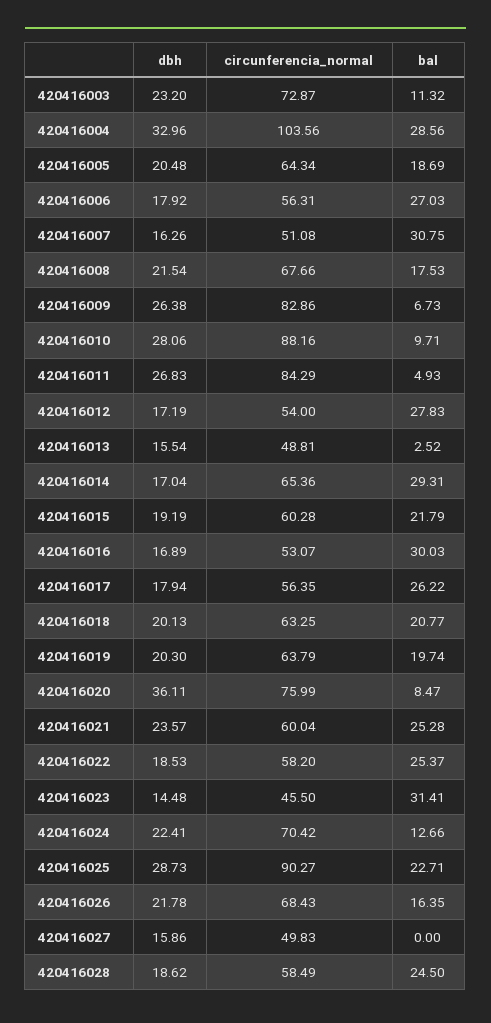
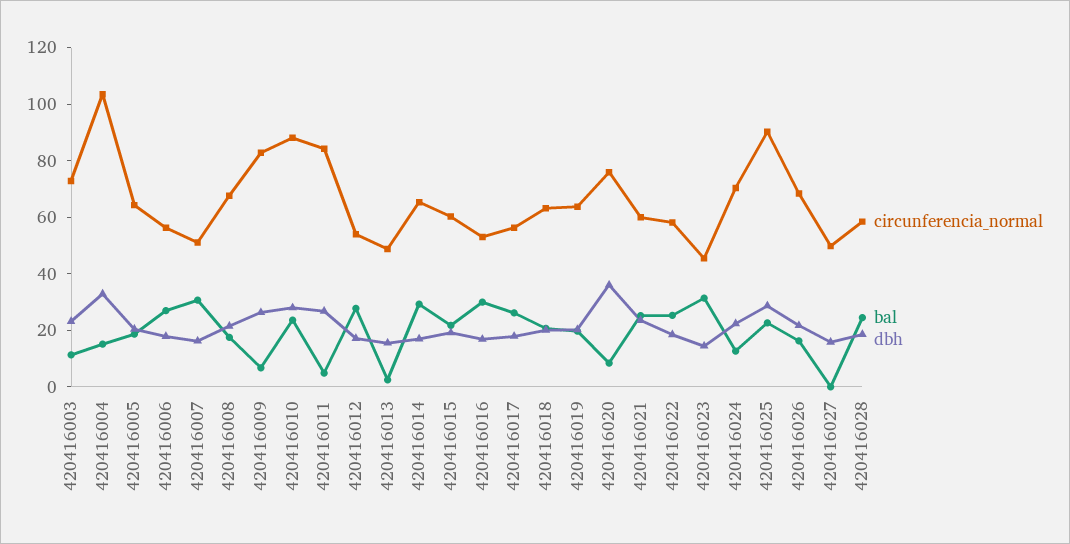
  {
    "dbh": {
      "420416003": 23.2,
      "420416004": 32.96,
      "420416005": 20.48,
      "420416006": 17.92,
      "420416007": 16.26,
      "420416008": 21.54,
      "420416009": 26.38,
      "420416010": 28.06,
      "420416011": 26.83,
      "420416012": 17.19,
      "420416013": 15.54,
      "420416014": 17.04,
      "420416015": 19.19,
      "420416016": 16.89,
      "420416017": 17.94,
      "420416018": 20.13,
      "420416019": 20.3,
      "420416020": 36.11,
      "420416021": 23.57,
      "420416022": 18.53,
      "420416023": 14.48,
      "420416024": 22.41,
      "420416025": 28.73,
      "420416026": 21.78,
      "420416027": 15.86,
      "420416028": 18.62
    },
    "circunferencia_normal": {
      "420416003": 72.87,
      "420416004": 103.56,
      "420416005": 64.34,
      "420416006": 56.31,
      "420416007": 51.08,
      "420416008": 67.66,
      "420416009": 82.86,
      "420416010": 88.16,
      "420416011": 84.29,
      "420416012": 54,
      "420416013": 48.81,
      "420416014": 65.36,
      "420416015": 60.28,
      "420416016": 53.07,
      "420416017": 56.35,
      "420416018": 63.25,
      "420416019": 63.79,
      "420416020": 75.99,
      "420416021": 60.04,
      "420416022": 58.2,
      "420416023": 45.5,
      "420416024": 70.42,
      "420416025": 90.27,
      "420416026": 68.43,
      "420416027": 49.83,
      "420416028": 58.49
    },
    "bal": {
      "420416003": 11.32,
-     "420416004": 28.56,
+     "420416004": 15,
      "420416005": 18.69,
      "420416006": 27.03,
      "420416007": 30.75,
      "420416008": 17.53,
      "420416009": 6.73,
-     "420416010": 9.71,
+     "420416010": 25,
      "420416011": 4.93,
      "420416012": 27.83,
      "420416013": 2.52,
      "420416014": 29.31,
      "420416015": 21.79,
      "420416016": 30.03,
      "420416017": 26.22,
      "420416018": 20.77,
      "420416019": 19.74,
      "420416020": 8.47,
      "420416021": 25.28,
      "420416022": 25.37,
      "420416023": 31.41,
      "420416024": 12.66,
      "420416025": 22.71,
      "420416026": 16.35,
      "420416027": 0,
      "420416028": 24.5
    }
  }

